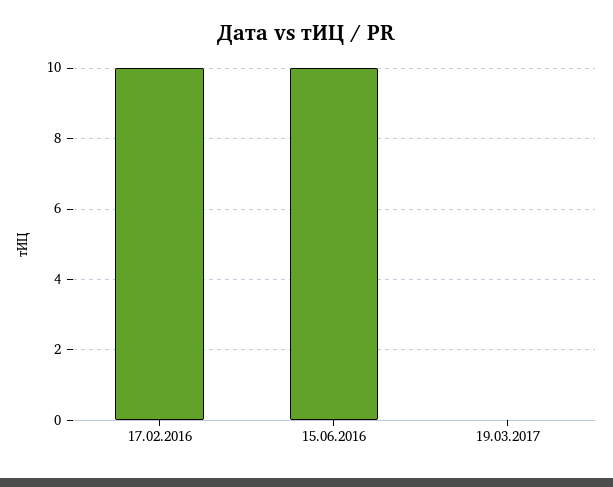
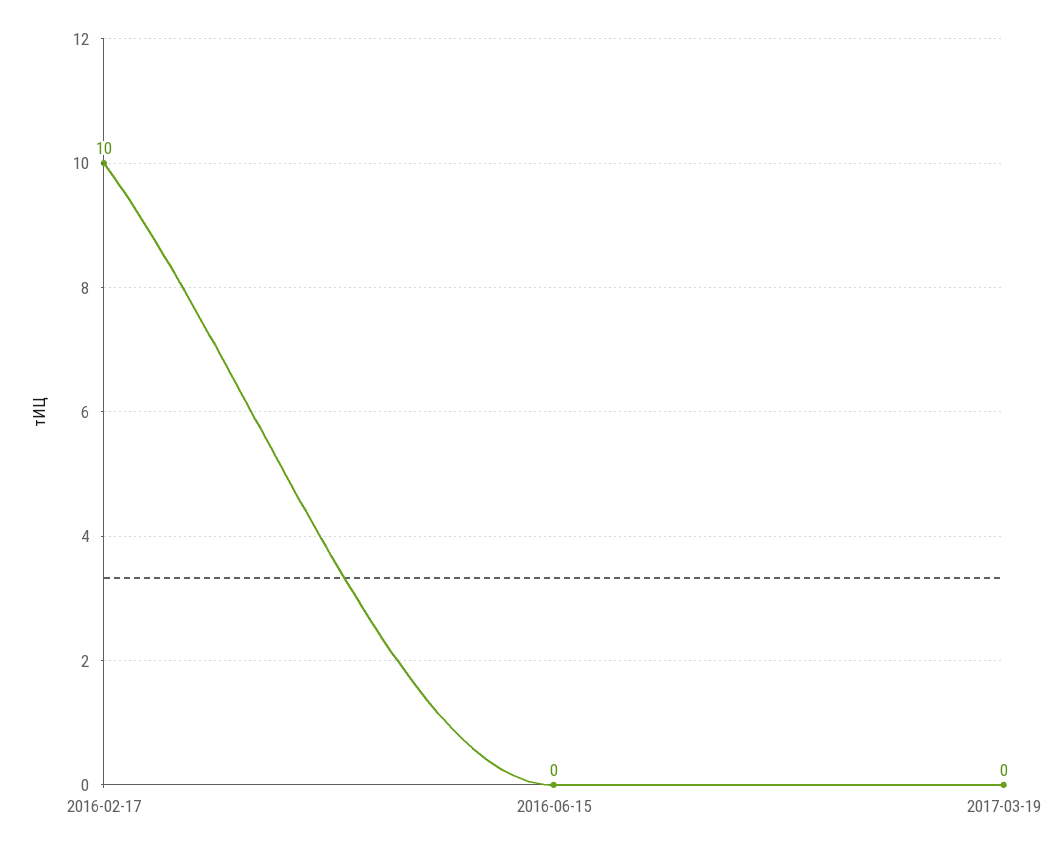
  {
    "17.02.2016": 10,
-   "15.06.2016": 10,
+   "15.06.2016": 0,
    "19.03.2017": 0
  }

